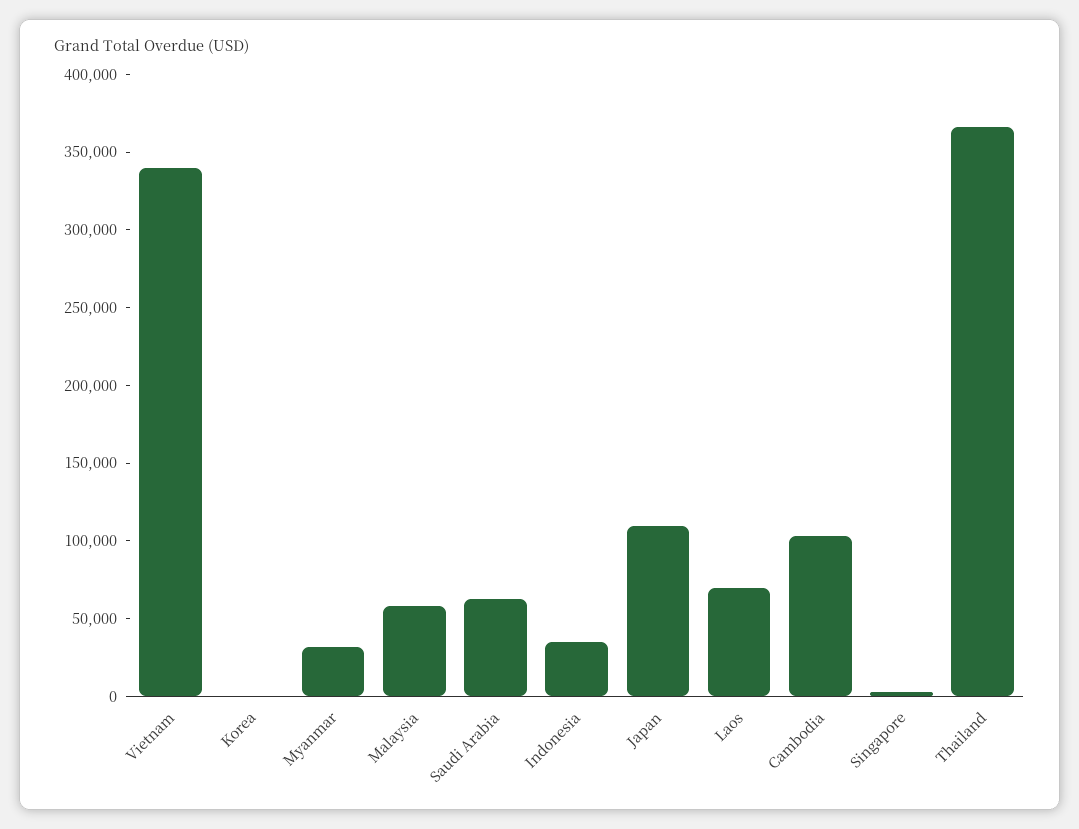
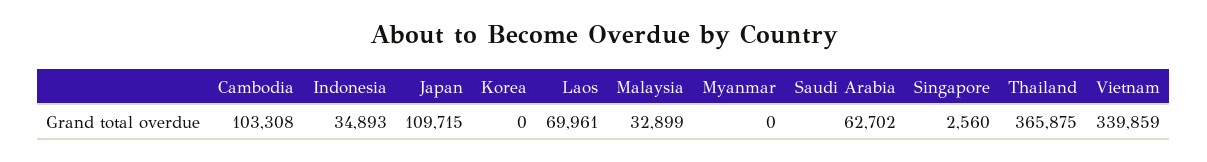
  {
    "Vietnam": 339859,
    "Korea": 0,
-   "Myanmar": 30000,
+   "Myanmar": 0,
-   "Malaysia": 60000,
+   "Malaysia": 32899,
    "Saudi Arabia": 62702,
    "Indonesia": 34893,
    "Japan": 109715,
    "Laos": 69961,
    "Cambodia": 103308,
    "Singapore": 2560,
    "Thailand": 365875
  }

